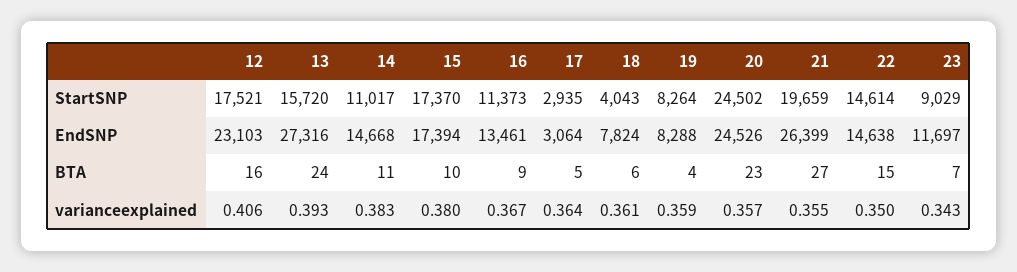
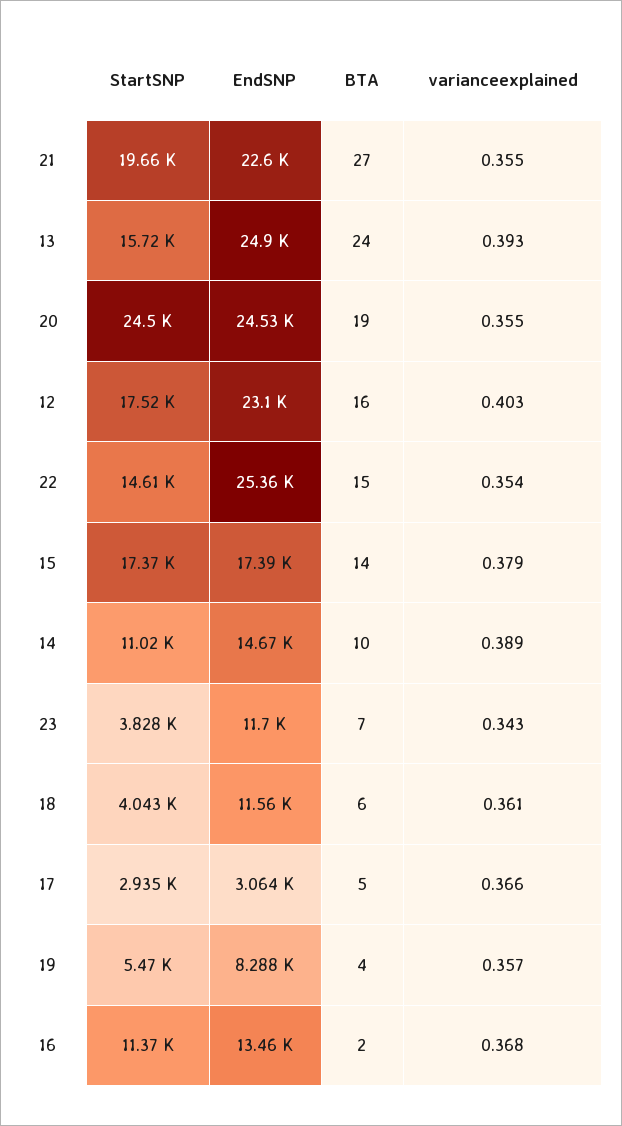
  {
    "12": {
      "StartSNP": 17521,
      "EndSNP": 23103,
      "BTA": 16,
-     "varianceexplained": 0.406
+     "varianceexplained": 0.403
    },
    "13": {
      "StartSNP": 15720,
-     "EndSNP": 27316,
+     "EndSNP": 24900,
      "BTA": 24,
      "varianceexplained": 0.393
    },
    "14": {
      "StartSNP": 11017,
      "EndSNP": 14668,
-     "BTA": 11,
+     "BTA": 10,
-     "varianceexplained": 0.383
+     "varianceexplained": 0.389
    },
    "15": {
      "StartSNP": 17370,
      "EndSNP": 17394,
-     "BTA": 10,
+     "BTA": 14,
-     "varianceexplained": 0.38
+     "varianceexplained": 0.379
    },
    "16": {
      "StartSNP": 11373,
      "EndSNP": 13461,
-     "BTA": 9,
+     "BTA": 2,
-     "varianceexplained": 0.367
+     "varianceexplained": 0.368
    },
    "17": {
      "StartSNP": 2935,
      "EndSNP": 3064,
      "BTA": 5,
-     "varianceexplained": 0.364
+     "varianceexplained": 0.366
    },
    "18": {
      "StartSNP": 4043,
-     "EndSNP": 7824,
+     "EndSNP": 11560,
      "BTA": 6,
      "varianceexplained": 0.361
    },
    "19": {
-     "StartSNP": 8264,
+     "StartSNP": 5470,
      "EndSNP": 8288,
      "BTA": 4,
-     "varianceexplained": 0.359
+     "varianceexplained": 0.357
    },
    "20": {
      "StartSNP": 24502,
      "EndSNP": 24526,
-     "BTA": 23,
+     "BTA": 19,
-     "varianceexplained": 0.357
+     "varianceexplained": 0.355
    },
    "21": {
      "StartSNP": 19659,
-     "EndSNP": 26399,
+     "EndSNP": 22600,
      "BTA": 27,
      "varianceexplained": 0.355
    },
    "22": {
      "StartSNP": 14614,
-     "EndSNP": 14638,
+     "EndSNP": 25360,
      "BTA": 15,
-     "varianceexplained": 0.35
+     "varianceexplained": 0.354
    },
    "23": {
-     "StartSNP": 9029,
+     "StartSNP": 3828,
      "EndSNP": 11697,
      "BTA": 7,
      "varianceexplained": 0.343
    }
  }

